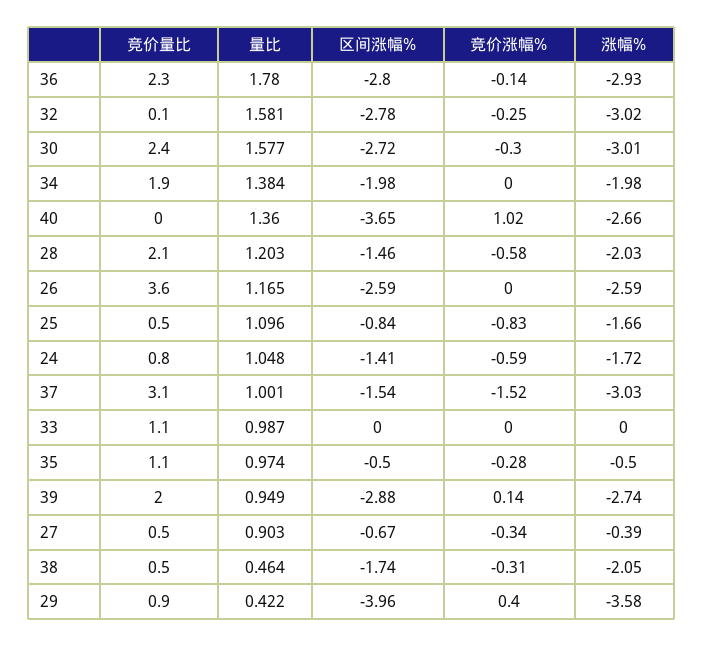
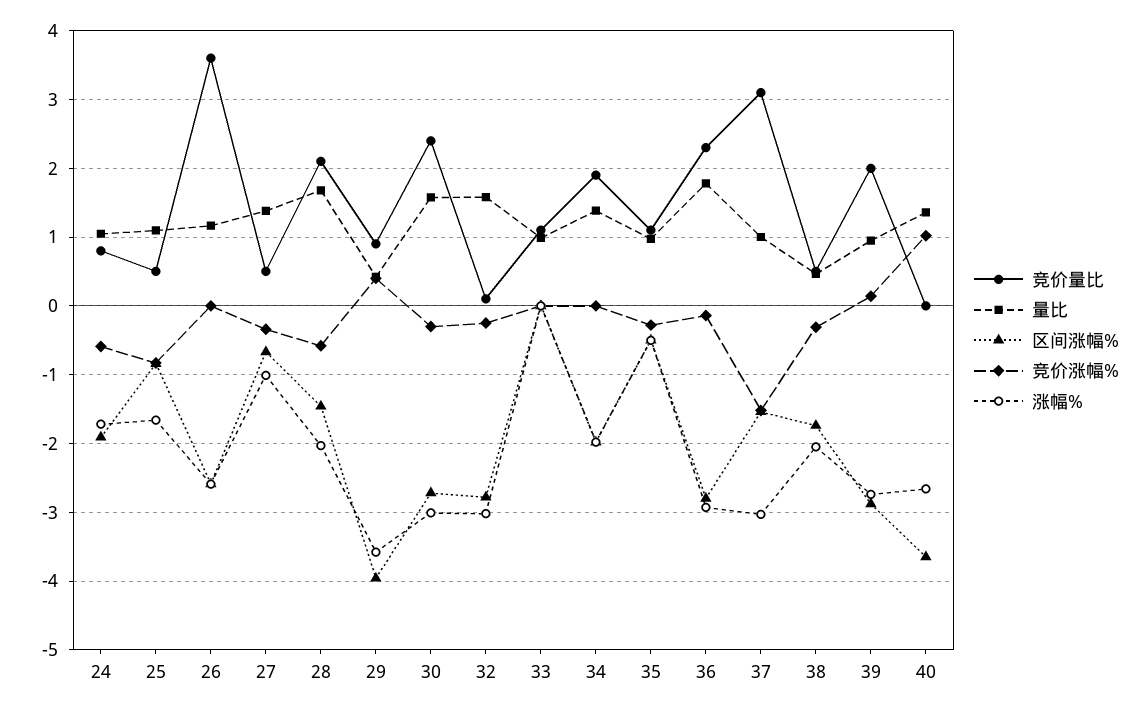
  {
    "竞价量比": {
      "36": 2.3,
      "32": 0.1,
      "30": 2.4,
      "34": 1.9,
      "40": 0,
      "28": 2.1,
      "26": 3.6,
      "25": 0.5,
      "24": 0.8,
      "37": 3.1,
      "33": 1.1,
      "35": 1.1,
      "39": 2,
      "27": 0.5,
      "38": 0.5,
      "29": 0.9
    },
    "量比": {
      "36": 1.78,
      "32": 1.581,
      "30": 1.577,
      "34": 1.384,
      "40": 1.36,
-     "28": 1.203,
+     "28": 1.7,
      "26": 1.165,
      "25": 1.096,
      "24": 1.048,
      "37": 1.001,
      "33": 0.987,
      "35": 0.974,
      "39": 0.949,
-     "27": 0.903,
+     "27": 1.4,
      "38": 0.464,
      "29": 0.422
    },
    "区间涨幅%": {
      "36": -2.8,
      "32": -2.78,
      "30": -2.72,
      "34": -1.98,
      "40": -3.65,
      "28": -1.46,
      "26": -2.59,
      "25": -0.84,
-     "24": -1.41,
+     "24": -1.9,
      "37": -1.54,
      "33": 0,
      "35": -0.5,
      "39": -2.88,
      "27": -0.67,
      "38": -1.74,
      "29": -3.96
    },
    "竞价涨幅%": {
      "36": -0.14,
      "32": -0.25,
      "30": -0.3,
      "34": 0,
      "40": 1.02,
      "28": -0.58,
      "26": 0,
      "25": -0.83,
      "24": -0.59,
      "37": -1.52,
      "33": 0,
      "35": -0.28,
      "39": 0.14,
      "27": -0.34,
      "38": -0.31,
      "29": 0.4
    },
    "涨幅%": {
      "36": -2.93,
      "32": -3.02,
      "30": -3.01,
      "34": -1.98,
      "40": -2.66,
      "28": -2.03,
      "26": -2.59,
      "25": -1.66,
      "24": -1.72,
      "37": -3.03,
      "33": 0,
      "35": -0.5,
      "39": -2.74,
-     "27": -0.39,
+     "27": -1,
      "38": -2.05,
      "29": -3.58
    }
  }

